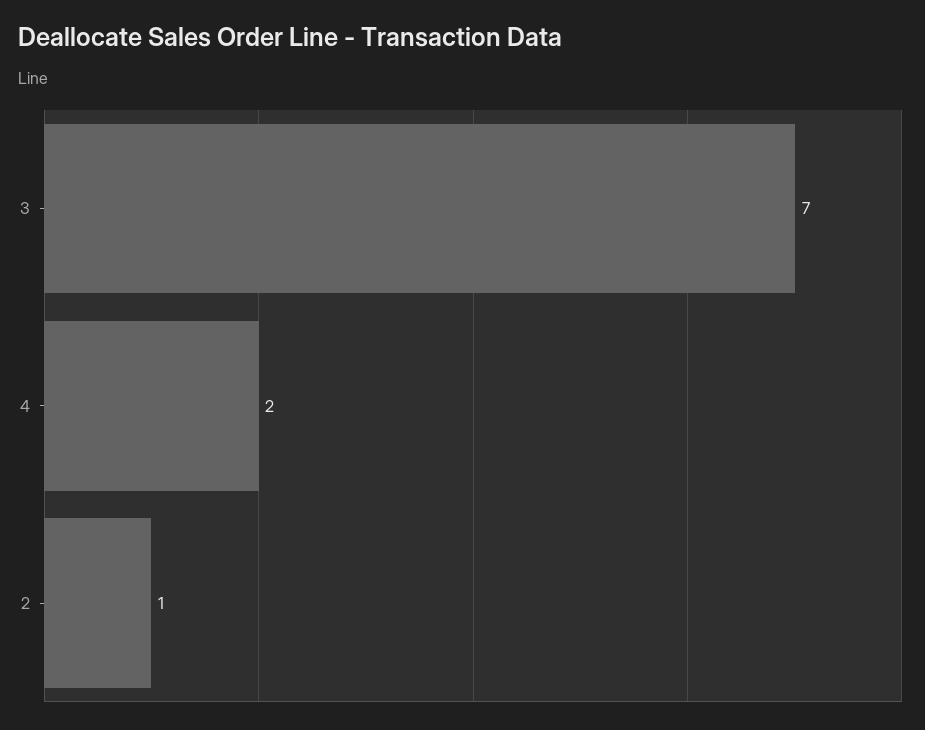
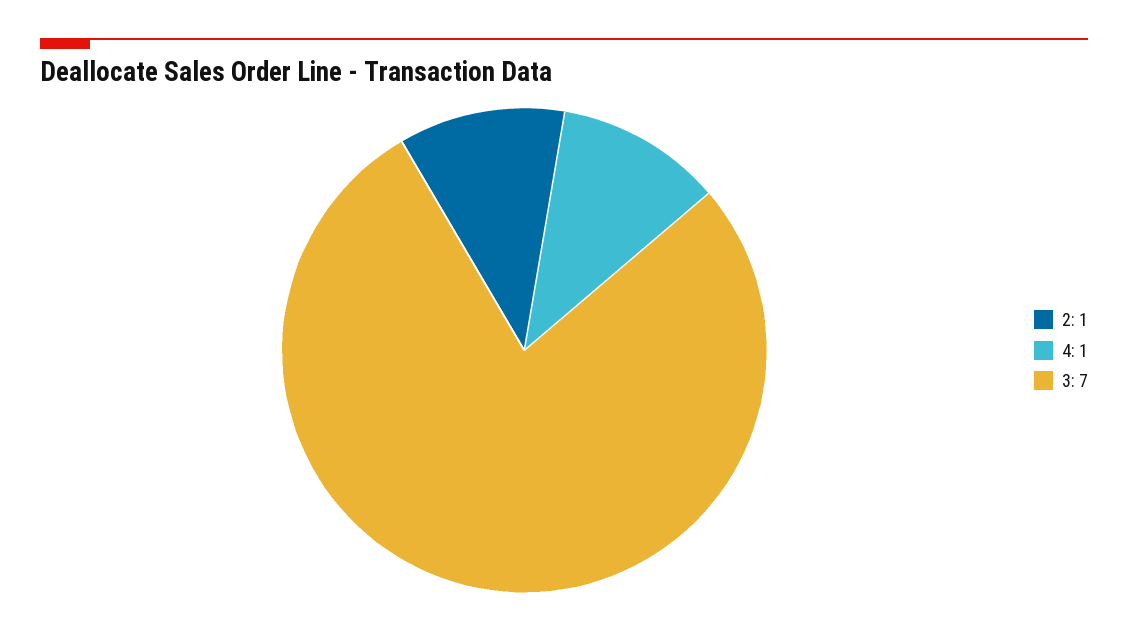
  {
    "3": 7,
-   "4": 2,
+   "4": 1,
    "2": 1
  }

